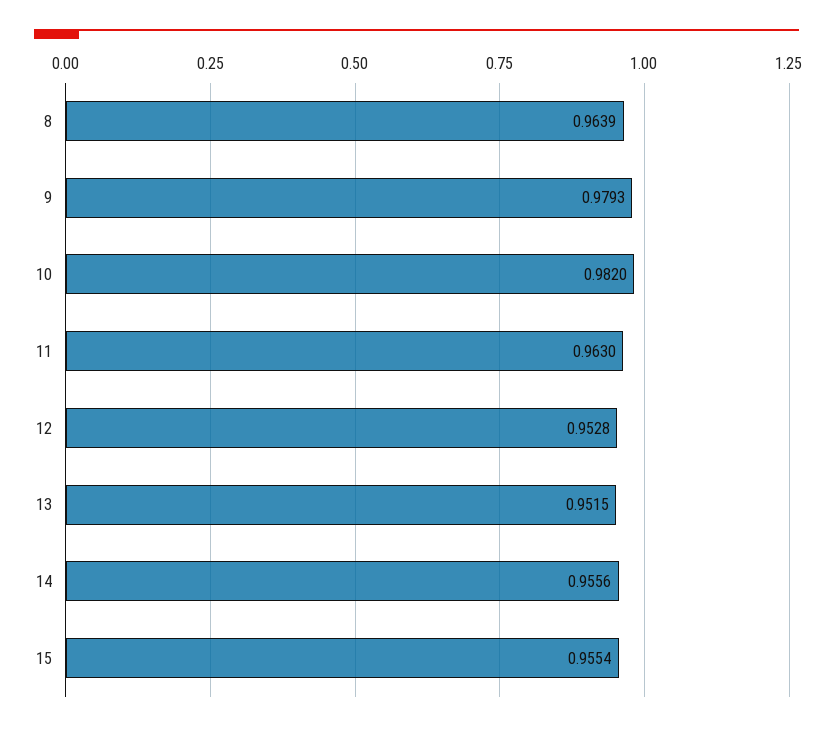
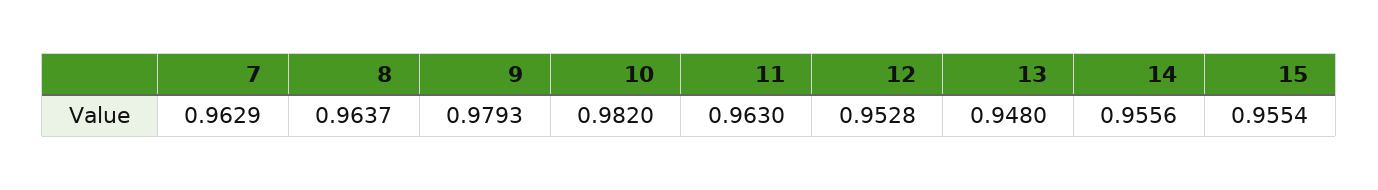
  {
-   "8": 0.9639,
+   "8": 0.9637,
    "9": 0.9793,
    "10": 0.982,
    "11": 0.963,
    "12": 0.9528,
-   "13": 0.9515,
+   "13": 0.948,
    "14": 0.9556,
-   "15": 0.9554
+   "15": 0.9554,
+   "7": 0.9629
  }

